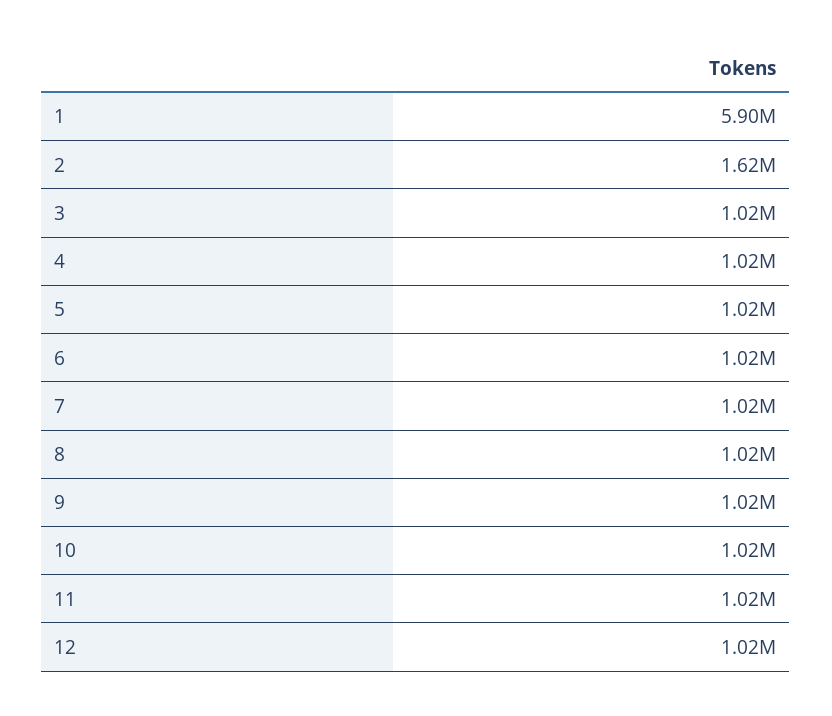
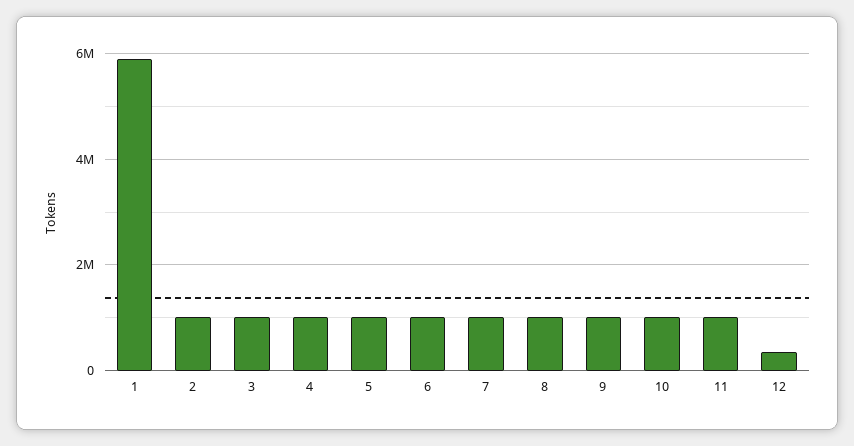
  {
    "1": 5900000,
-   "2": 1620000,
+   "2": 1000000,
    "3": 1020000,
    "4": 1020000,
    "5": 1020000,
    "6": 1020000,
    "7": 1020000,
    "8": 1020000,
    "9": 1020000,
    "10": 1020000,
    "11": 1020000,
-   "12": 1020000
+   "12": 400000
  }

